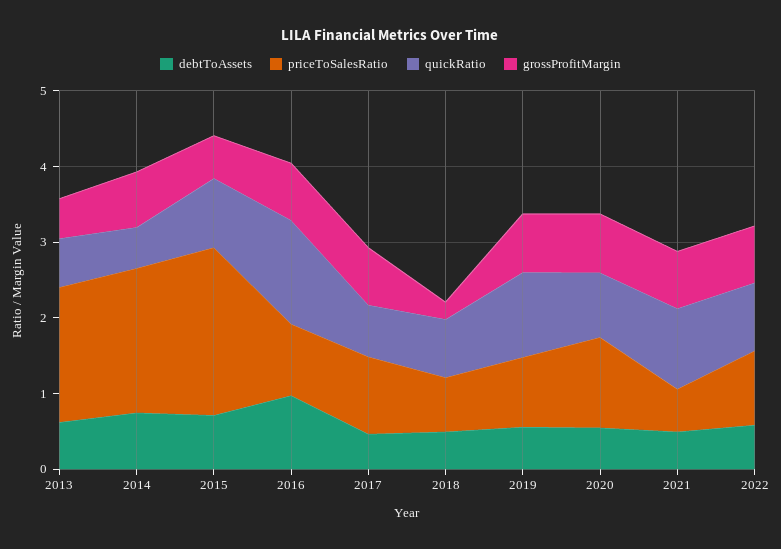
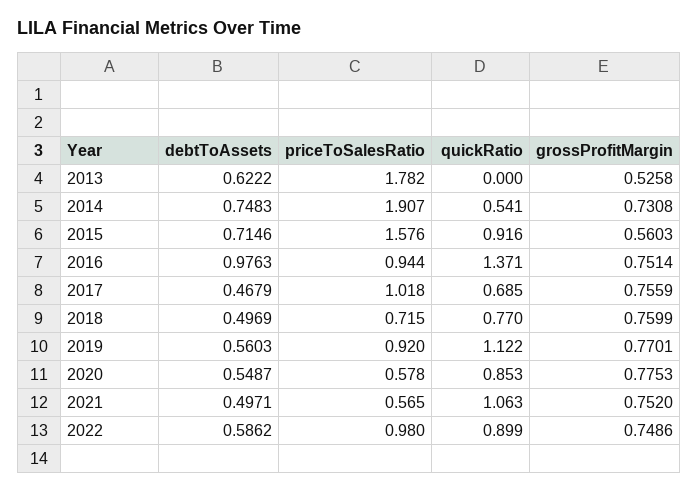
  {
    "debtToAssets": {
      "2013": 0.6222,
      "2014": 0.7483,
      "2015": 0.7146,
      "2016": 0.9763,
      "2017": 0.4679,
      "2018": 0.4969,
      "2019": 0.5603,
      "2020": 0.5487,
      "2021": 0.4971,
      "2022": 0.5862
    },
    "priceToSalesRatio": {
      "2013": 1.782,
      "2014": 1.907,
-     "2015": 2.2,
+     "2015": 1.576,
      "2016": 0.944,
      "2017": 1.018,
      "2018": 0.715,
      "2019": 0.92,
-     "2020": 1.2,
+     "2020": 0.578,
      "2021": 0.565,
      "2022": 0.98
    },
    "quickRatio": {
-     "2013": 0.6,
+     "2013": 0,
      "2014": 0.541,
      "2015": 0.916,
      "2016": 1.371,
      "2017": 0.685,
      "2018": 0.77,
      "2019": 1.122,
      "2020": 0.853,
      "2021": 1.063,
      "2022": 0.899
    },
    "grossProfitMargin": {
      "2013": 0.5258,
      "2014": 0.7308,
      "2015": 0.5603,
      "2016": 0.7514,
      "2017": 0.7559,
-     "2018": 0.2,
+     "2018": 0.7599,
      "2019": 0.7701,
      "2020": 0.7753,
      "2021": 0.752,
      "2022": 0.7486
    }
  }

